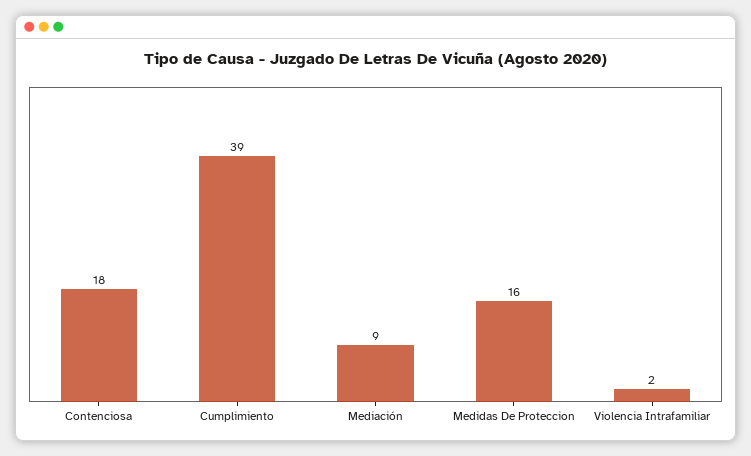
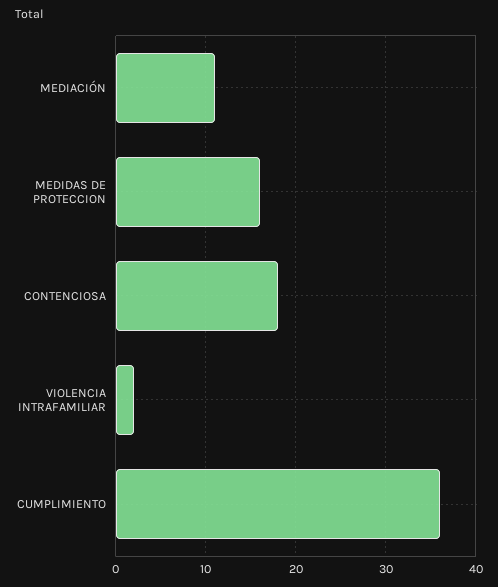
  {
    "Contenciosa": 18,
-   "Cumplimiento": 39,
+   "Cumplimiento": 36,
-   "Mediación": 9,
+   "Mediación": 11,
    "Medidas De Proteccion": 16,
    "Violencia Intrafamiliar": 2
  }

